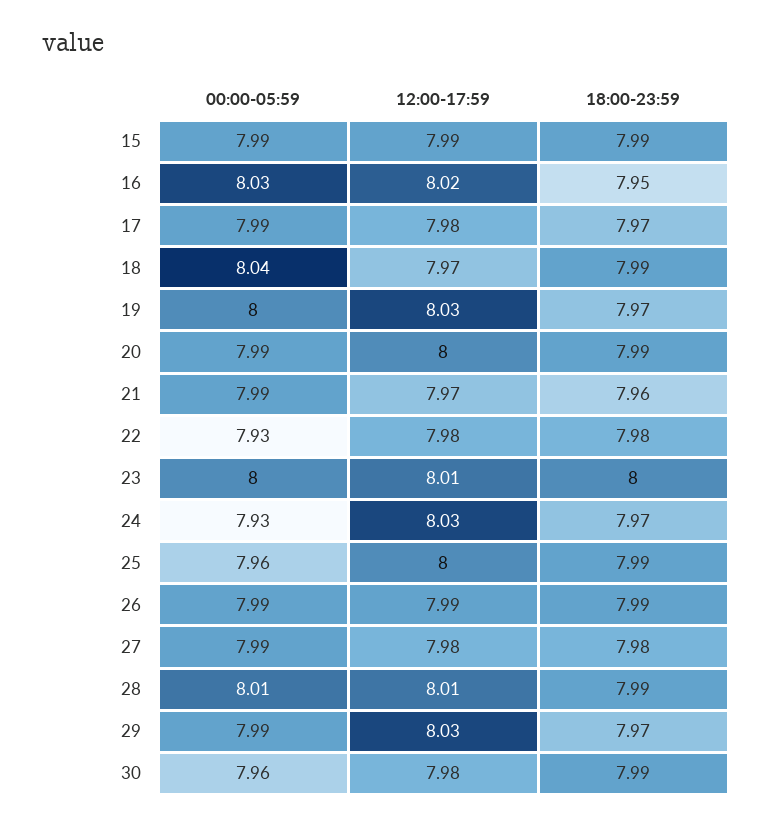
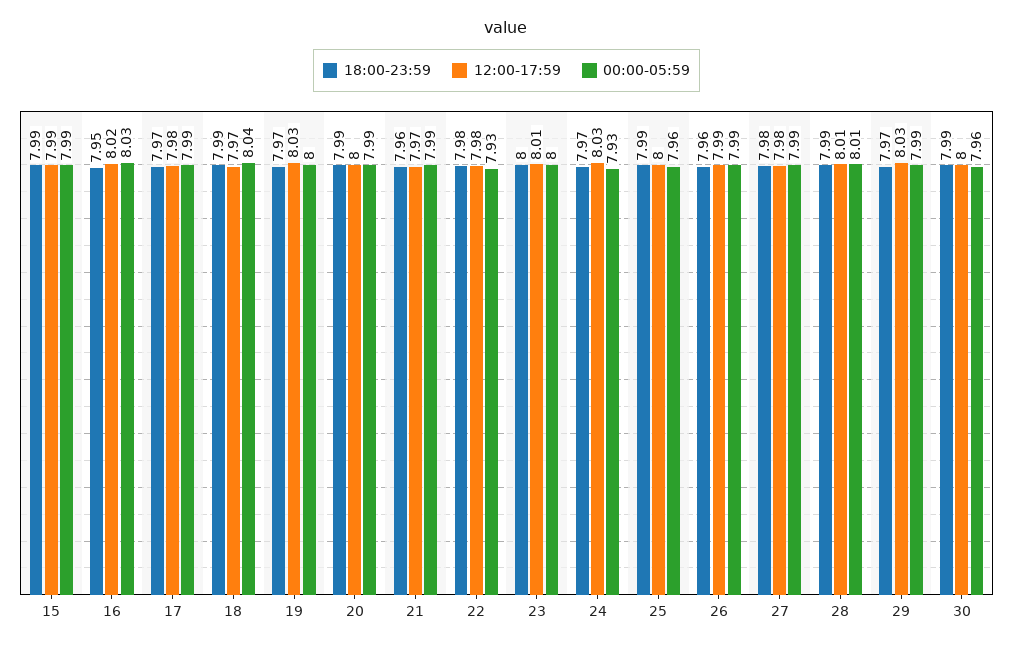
  {
    "00:00-05:59": {
      "15": 7.99,
      "16": 8.03,
      "17": 7.99,
      "18": 8.04,
      "19": 8,
      "20": 7.99,
      "21": 7.99,
      "22": 7.93,
      "23": 8,
      "24": 7.93,
      "25": 7.96,
      "26": 7.99,
      "27": 7.99,
      "28": 8.01,
      "29": 7.99,
      "30": 7.96
    },
    "12:00-17:59": {
      "15": 7.99,
      "16": 8.02,
      "17": 7.98,
      "18": 7.97,
      "19": 8.03,
      "20": 8,
      "21": 7.97,
      "22": 7.98,
      "23": 8.01,
      "24": 8.03,
      "25": 8,
      "26": 7.99,
      "27": 7.98,
      "28": 8.01,
      "29": 8.03,
-     "30": 7.98
+     "30": 8
    },
    "18:00-23:59": {
      "15": 7.99,
      "16": 7.95,
      "17": 7.97,
      "18": 7.99,
      "19": 7.97,
      "20": 7.99,
      "21": 7.96,
      "22": 7.98,
      "23": 8,
      "24": 7.97,
      "25": 7.99,
-     "26": 7.99,
+     "26": 7.96,
      "27": 7.98,
      "28": 7.99,
      "29": 7.97,
      "30": 7.99
    }
  }

